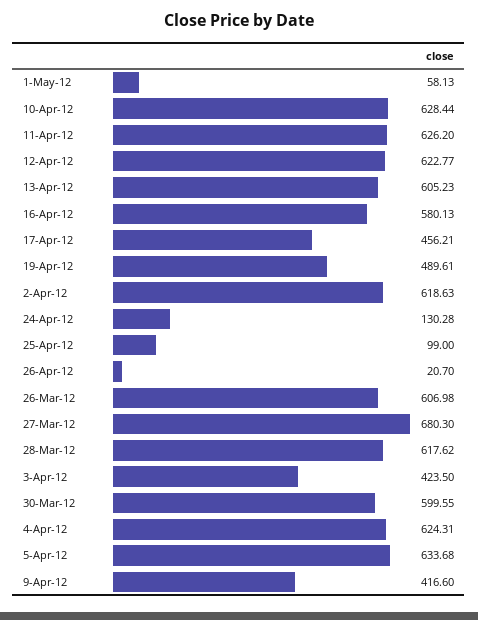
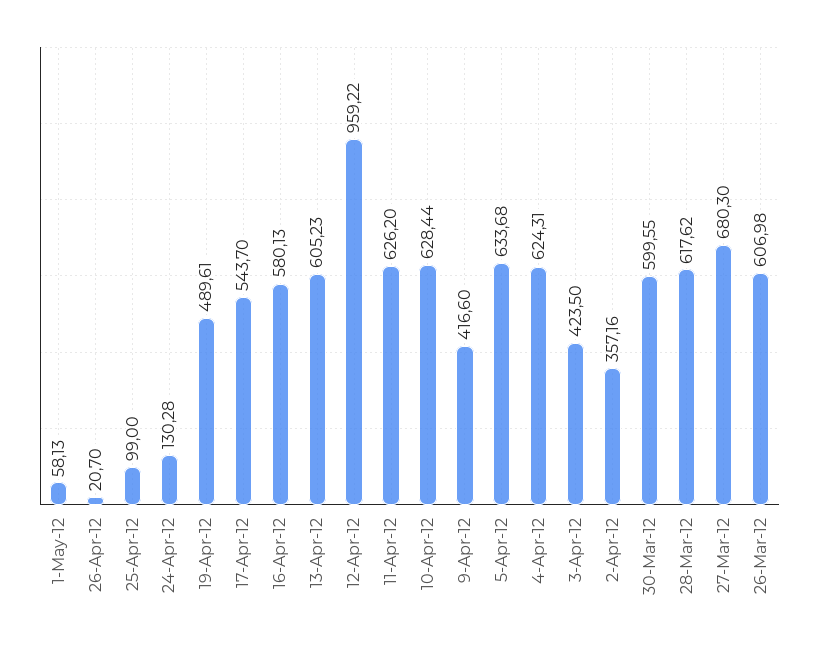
  {
    "1-May-12": 58.13,
    "10-Apr-12": 628.44,
    "11-Apr-12": 626.2,
-   "12-Apr-12": 622.77,
+   "12-Apr-12": 959.22,
    "13-Apr-12": 605.23,
    "16-Apr-12": 580.13,
-   "17-Apr-12": 456.21,
+   "17-Apr-12": 543.7,
    "19-Apr-12": 489.61,
-   "2-Apr-12": 618.63,
+   "2-Apr-12": 357.16,
    "24-Apr-12": 130.28,
    "25-Apr-12": 99,
    "26-Apr-12": 20.7,
    "26-Mar-12": 606.98,
    "27-Mar-12": 680.3,
    "28-Mar-12": 617.62,
    "3-Apr-12": 423.5,
    "30-Mar-12": 599.55,
    "4-Apr-12": 624.31,
    "5-Apr-12": 633.68,
    "9-Apr-12": 416.6
  }

